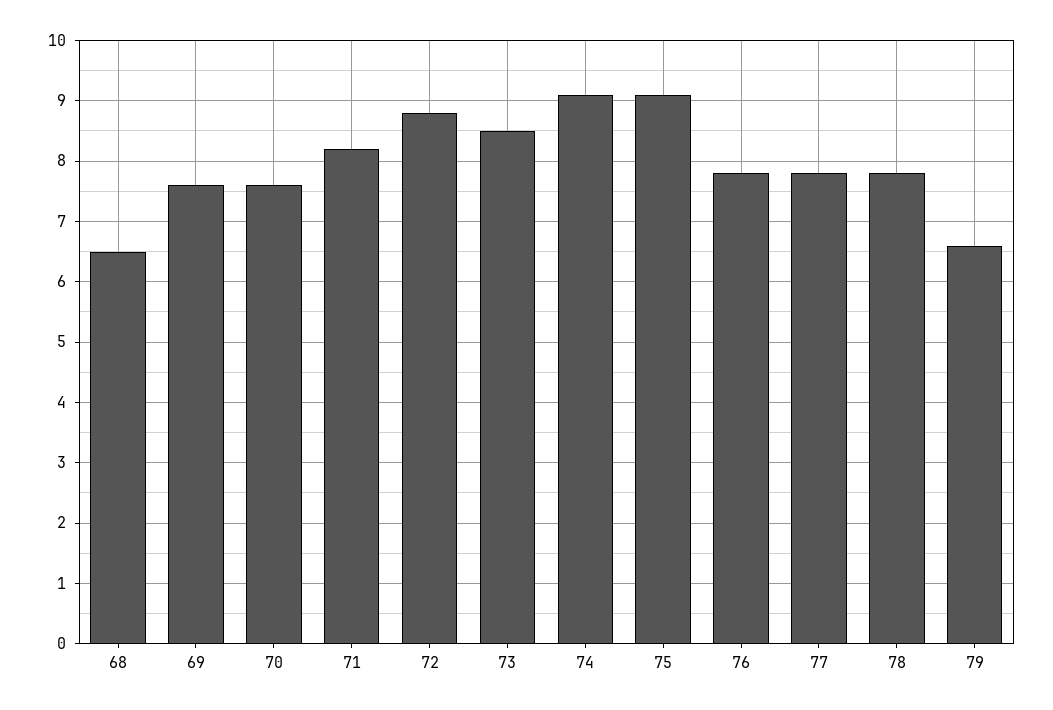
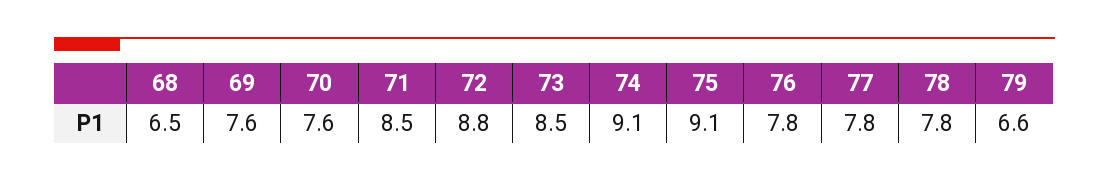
  {
    "68": 6.5,
    "69": 7.6,
    "70": 7.6,
-   "71": 8.2,
+   "71": 8.5,
    "72": 8.8,
    "73": 8.5,
    "74": 9.1,
    "75": 9.1,
    "76": 7.8,
    "77": 7.8,
    "78": 7.8,
    "79": 6.6
  }

